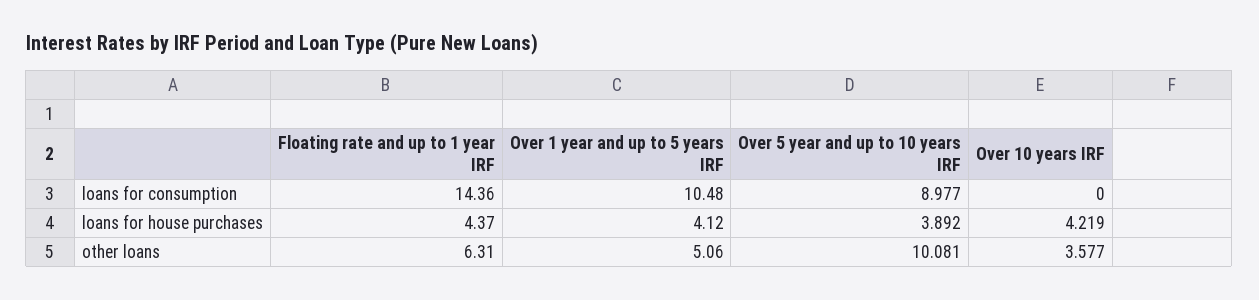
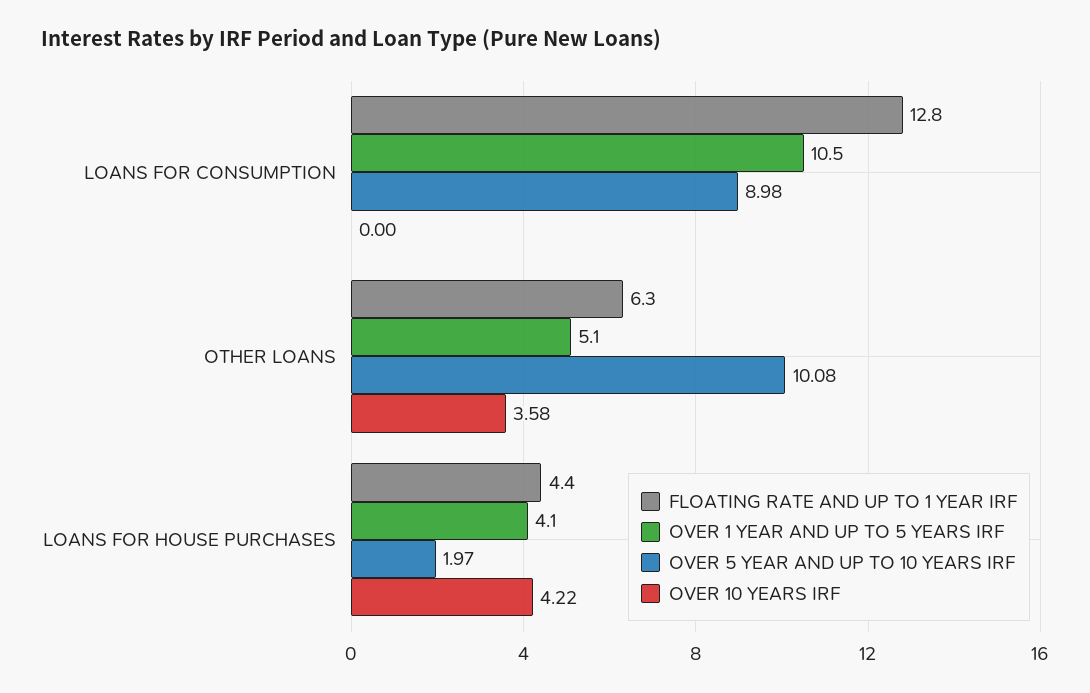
  {
    "Floating rate and up to 1 year IRF": {
-     "loans for consumption": 14.36,
+     "loans for consumption": 12.8,
      "loans for house purchases": 4.37,
      "other loans": 6.31
    },
    "Over 1 year and up to 5 years IRF": {
      "loans for consumption": 10.48,
      "loans for house purchases": 4.12,
      "other loans": 5.06
    },
    "Over 5 year and up to 10 years IRF": {
      "loans for consumption": 8.977,
-     "loans for house purchases": 3.892,
+     "loans for house purchases": 1.97,
      "other loans": 10.081
    },
    "Over 10 years IRF": {
      "loans for consumption": 0,
      "loans for house purchases": 4.219,
      "other loans": 3.577
    }
  }

